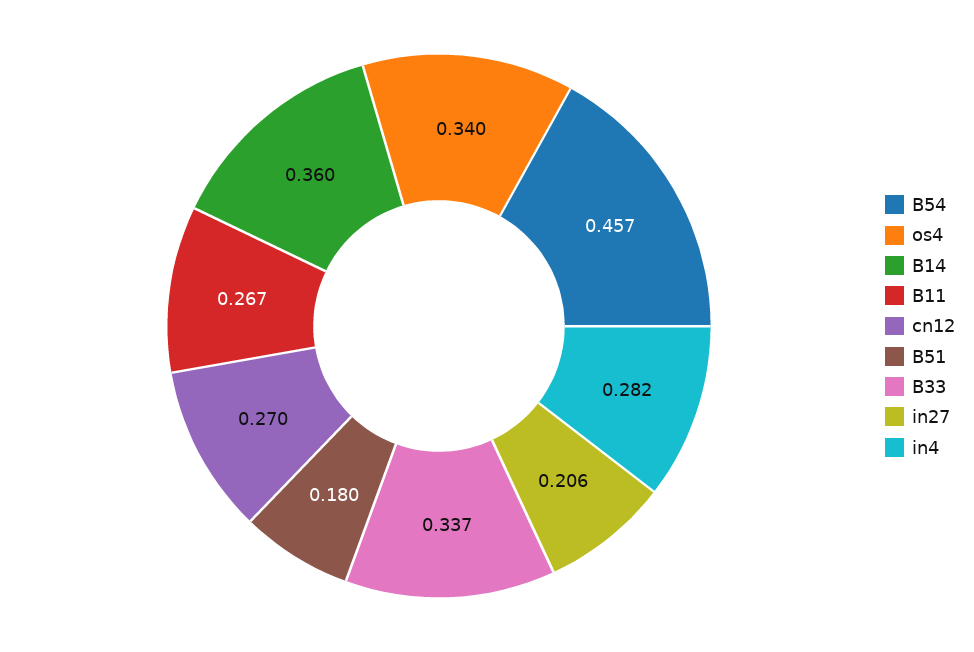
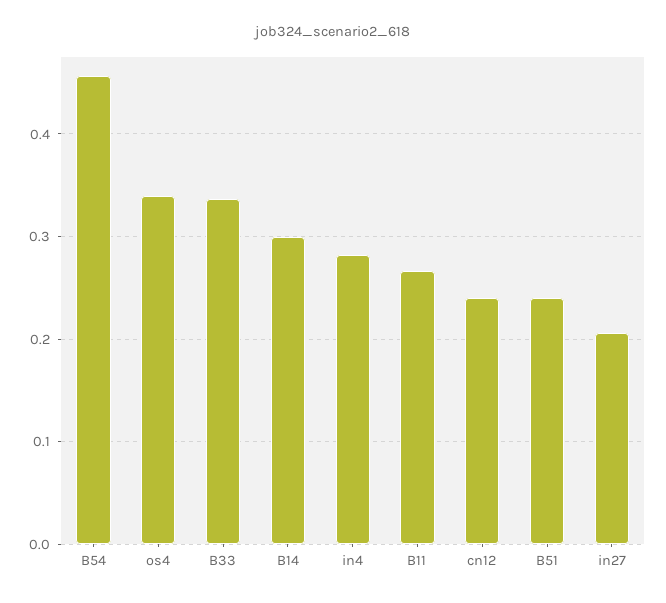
  {
    "B54": 0.457,
    "os4": 0.34,
-   "B14": 0.36,
+   "B14": 0.3,
    "B11": 0.267,
-   "cn12": 0.27,
+   "cn12": 0.24,
-   "B51": 0.18,
+   "B51": 0.24,
    "B33": 0.337,
    "in27": 0.206,
    "in4": 0.282
  }

